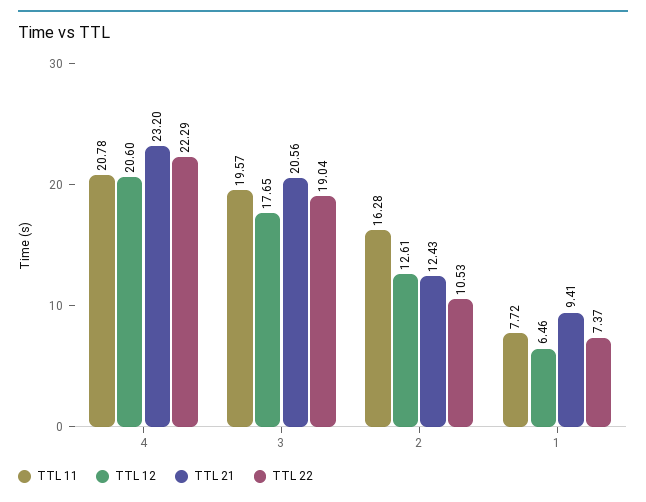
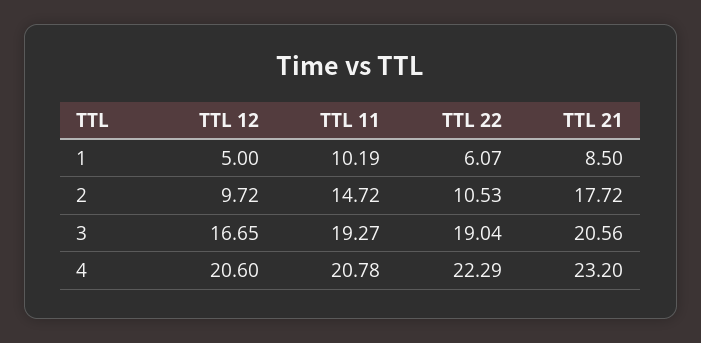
  {
    "TTL 11": {
      "4": 20.78,
-     "3": 19.57,
+     "3": 19.27,
-     "2": 16.28,
+     "2": 14.72,
-     "1": 7.72
+     "1": 10.19
    },
    "TTL 12": {
      "4": 20.6,
-     "3": 17.65,
+     "3": 16.65,
-     "2": 12.61,
+     "2": 9.72,
-     "1": 6.46
+     "1": 5
    },
    "TTL 21": {
      "4": 23.2,
      "3": 20.56,
-     "2": 12.43,
+     "2": 17.72,
-     "1": 9.41
+     "1": 8.5
    },
    "TTL 22": {
      "4": 22.29,
      "3": 19.04,
      "2": 10.53,
-     "1": 7.37
+     "1": 6.07
    }
  }

